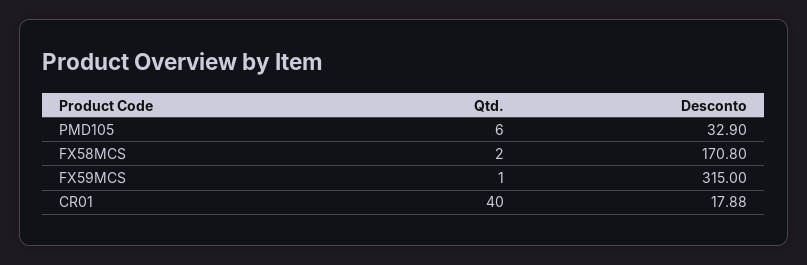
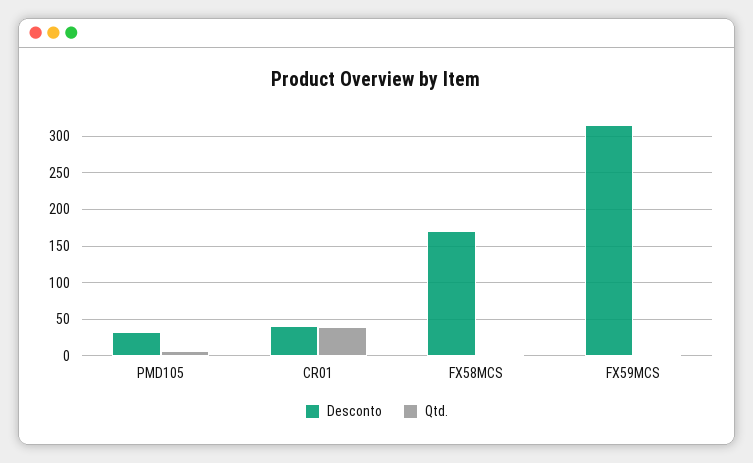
  {
    "Qtd.": {
      "PMD105": 6,
      "FX58MCS": 2,
      "FX59MCS": 1,
      "CR01": 40
    },
    "Desconto": {
      "PMD105": 32.9,
      "FX58MCS": 170.8,
      "FX59MCS": 315,
-     "CR01": 17.88
+     "CR01": 40
    }
  }

